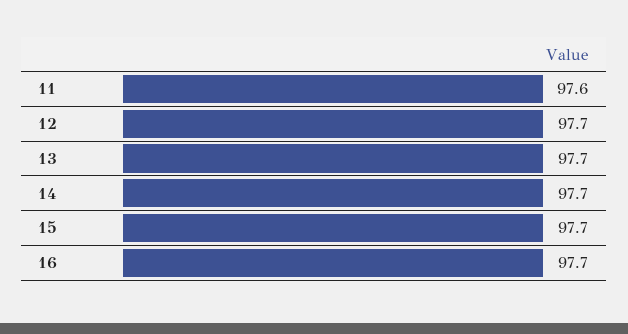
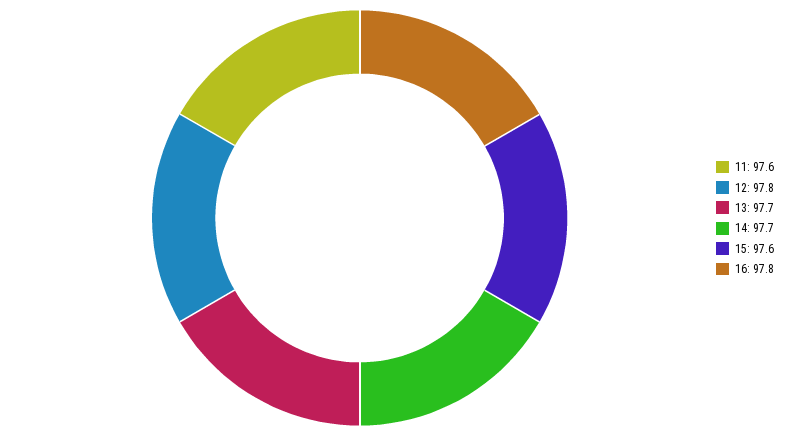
  {
    "11": 97.6,
-   "12": 97.7,
+   "12": 97.8,
    "13": 97.7,
    "14": 97.7,
-   "15": 97.7,
+   "15": 97.6,
-   "16": 97.7
+   "16": 97.8
  }

